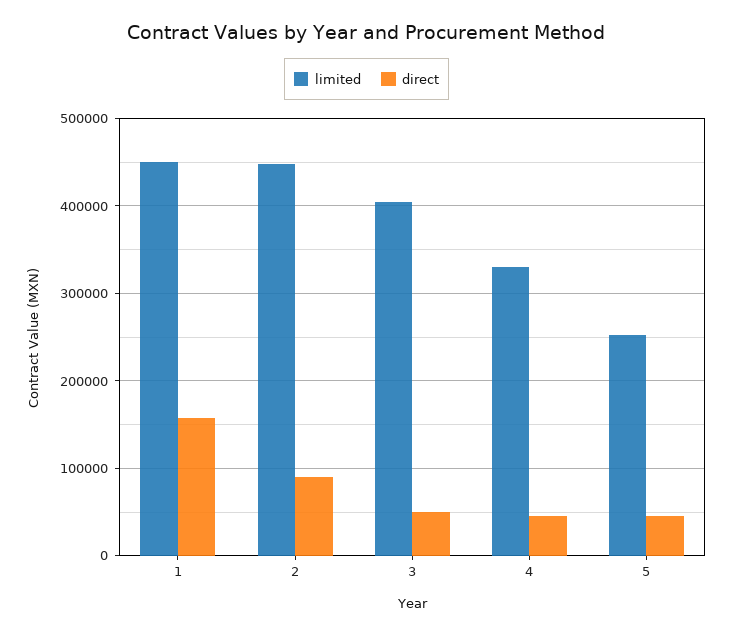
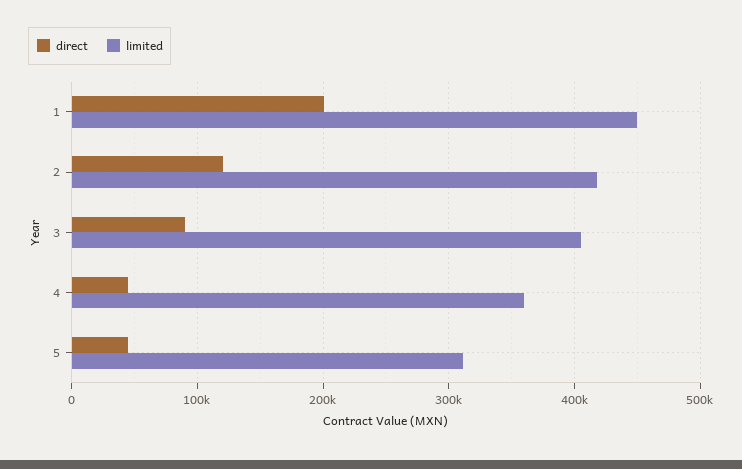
  {
    "limited": {
      "1": 450000,
-     "2": 450000,
+     "2": 420000,
      "3": 410000,
-     "4": 330000,
+     "4": 360000,
-     "5": 250000
+     "5": 310000
    },
    "direct": {
-     "1": 160000,
+     "1": 200000,
-     "2": 90000,
+     "2": 120000,
-     "3": 50000,
+     "3": 90000,
      "4": 50000,
      "5": 50000
    }
  }

